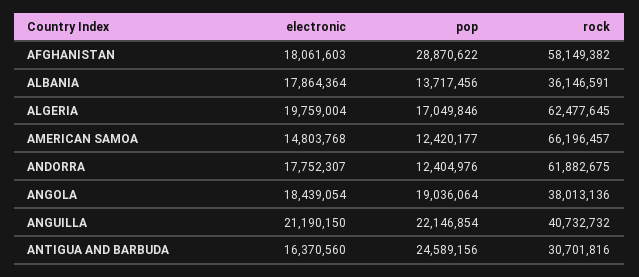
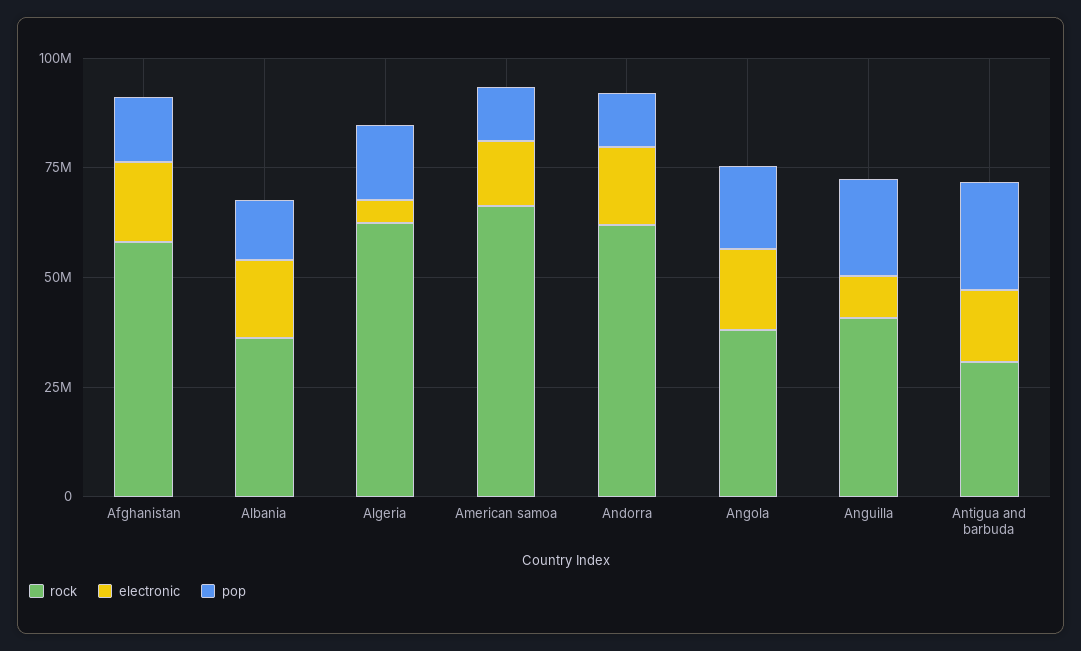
  {
    "electronic": {
      "AFGHANISTAN": 18061603,
      "ALBANIA": 17864364,
-     "ALGERIA": 19759004,
+     "ALGERIA": 5000000,
      "AMERICAN SAMOA": 14803768,
      "ANDORRA": 17752307,
      "ANGOLA": 18439054,
-     "ANGUILLA": 21190150,
+     "ANGUILLA": 10000000,
      "ANTIGUA AND BARBUDA": 16370560
    },
    "pop": {
-     "AFGHANISTAN": 28870622,
+     "AFGHANISTAN": 15000000,
      "ALBANIA": 13717456,
      "ALGERIA": 17049846,
      "AMERICAN SAMOA": 12420177,
      "ANDORRA": 12404976,
      "ANGOLA": 19036064,
      "ANGUILLA": 22146854,
      "ANTIGUA AND BARBUDA": 24589156
    },
    "rock": {
      "AFGHANISTAN": 58149382,
      "ALBANIA": 36146591,
      "ALGERIA": 62477645,
      "AMERICAN SAMOA": 66196457,
      "ANDORRA": 61882675,
      "ANGOLA": 38013136,
      "ANGUILLA": 40732732,
      "ANTIGUA AND BARBUDA": 30701816
    }
  }

